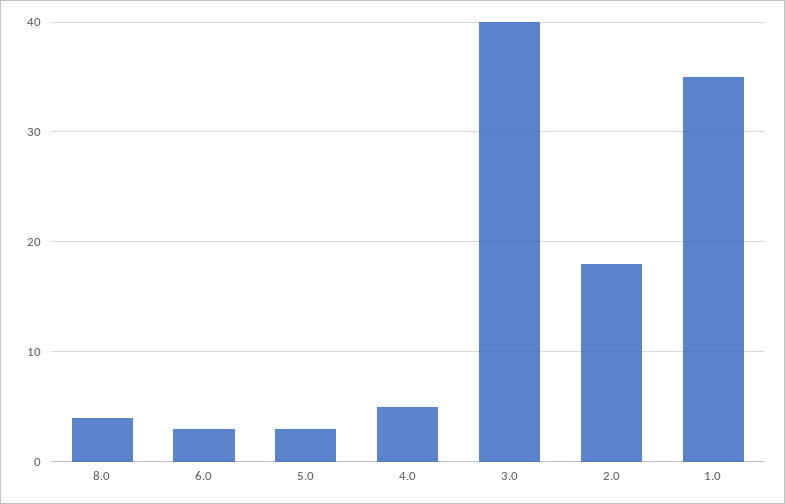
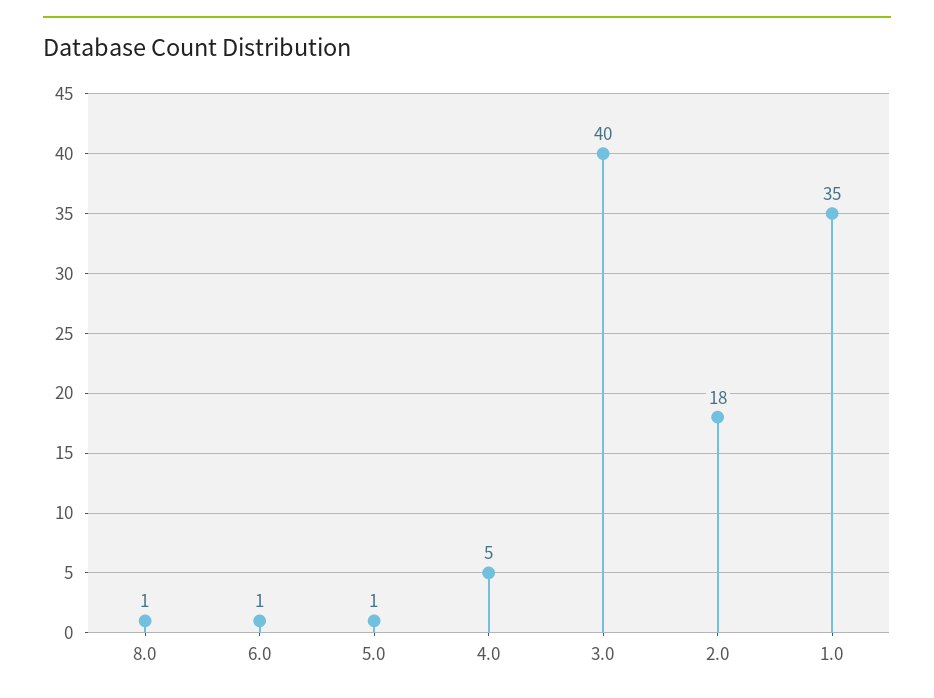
  {
-   "8.0": 4,
+   "8.0": 1,
-   "6.0": 3,
+   "6.0": 1,
-   "5.0": 3,
+   "5.0": 1,
    "4.0": 5,
    "3.0": 40,
    "2.0": 18,
    "1.0": 35
  }

